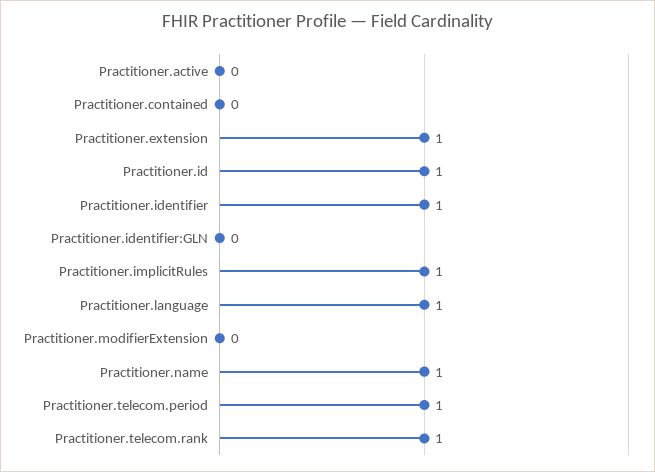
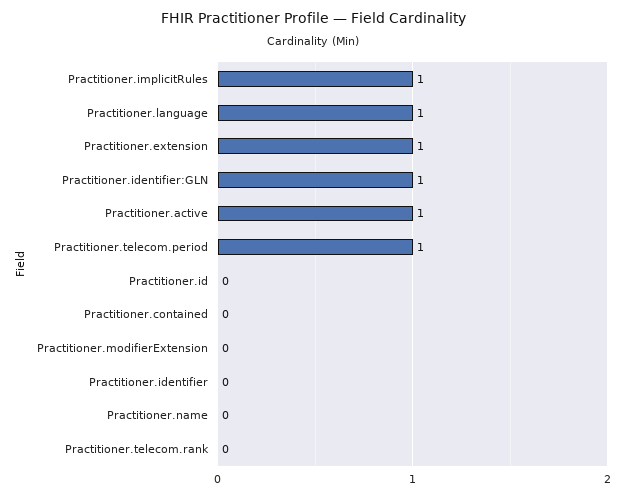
  {
-   "Practitioner.active": 0,
+   "Practitioner.active": 1,
    "Practitioner.contained": 0,
    "Practitioner.extension": 1,
-   "Practitioner.id": 1,
+   "Practitioner.id": 0,
-   "Practitioner.identifier": 1,
+   "Practitioner.identifier": 0,
-   "Practitioner.identifier:GLN": 0,
+   "Practitioner.identifier:GLN": 1,
    "Practitioner.implicitRules": 1,
    "Practitioner.language": 1,
    "Practitioner.modifierExtension": 0,
-   "Practitioner.name": 1,
+   "Practitioner.name": 0,
    "Practitioner.telecom.period": 1,
-   "Practitioner.telecom.rank": 1
+   "Practitioner.telecom.rank": 0
  }

